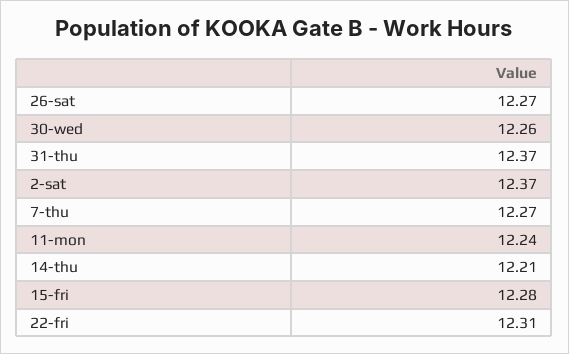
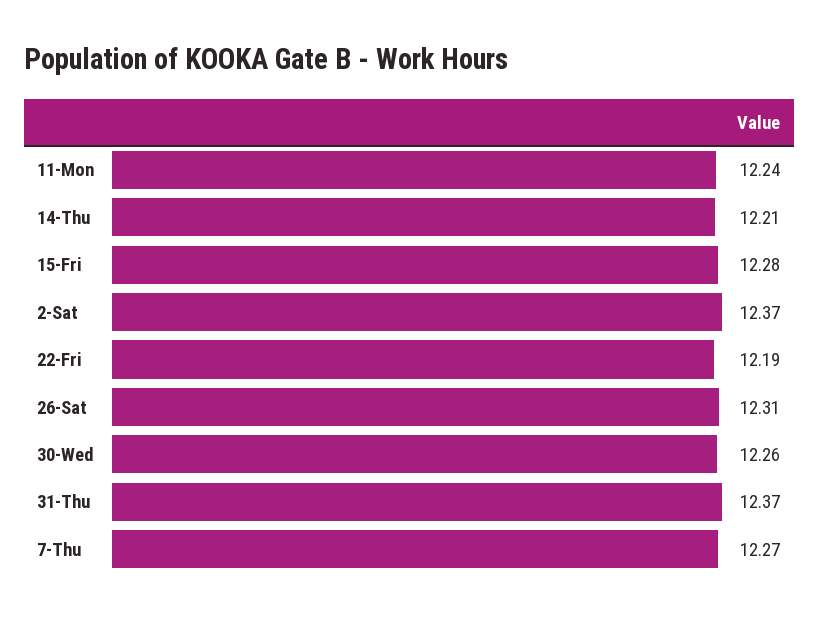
  {
-   "26-sat": 12.27,
+   "26-sat": 12.31,
    "30-wed": 12.26,
    "31-thu": 12.37,
    "2-sat": 12.37,
    "7-thu": 12.27,
    "11-mon": 12.24,
    "14-thu": 12.21,
    "15-fri": 12.28,
-   "22-fri": 12.31
+   "22-fri": 12.19
  }

